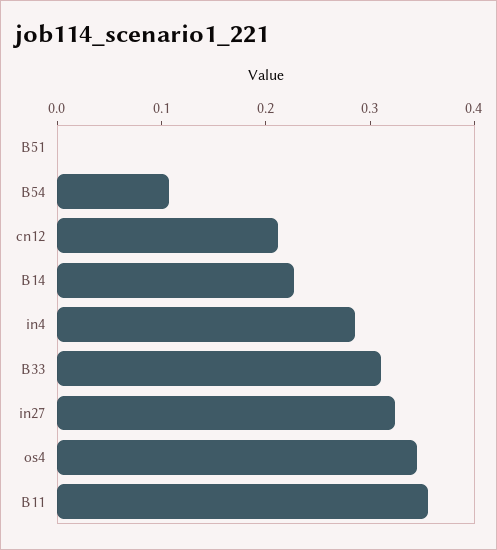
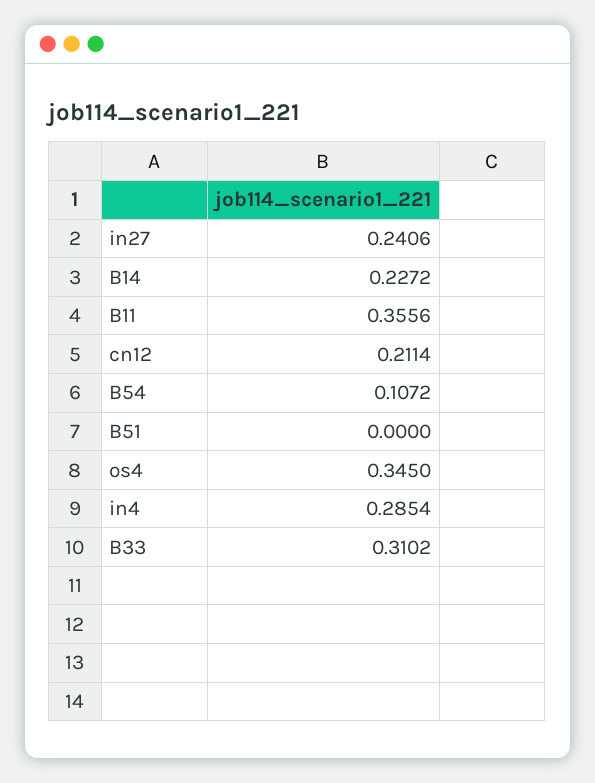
  {
    "B51": 0,
    "B54": 0.1072,
    "cn12": 0.2114,
    "B14": 0.2272,
    "in4": 0.2854,
    "B33": 0.3102,
-   "in27": 0.32,
+   "in27": 0.2406,
    "os4": 0.345,
    "B11": 0.3556
  }

